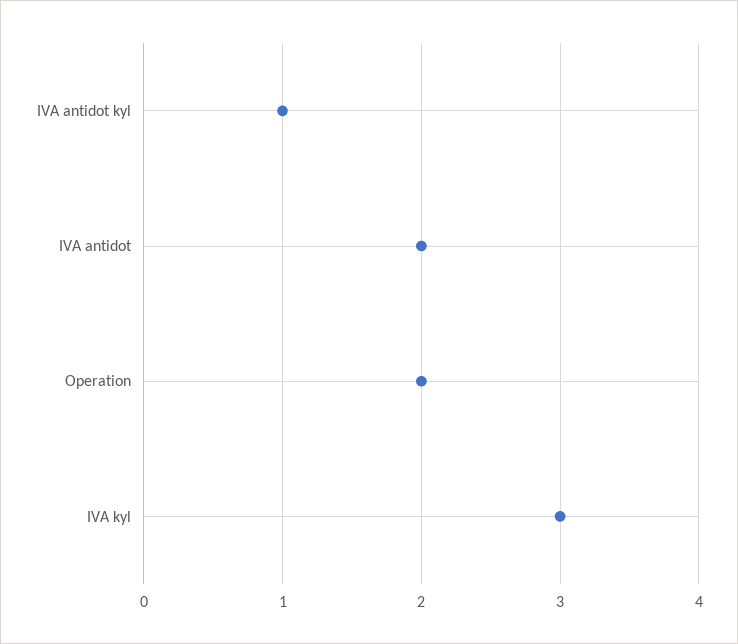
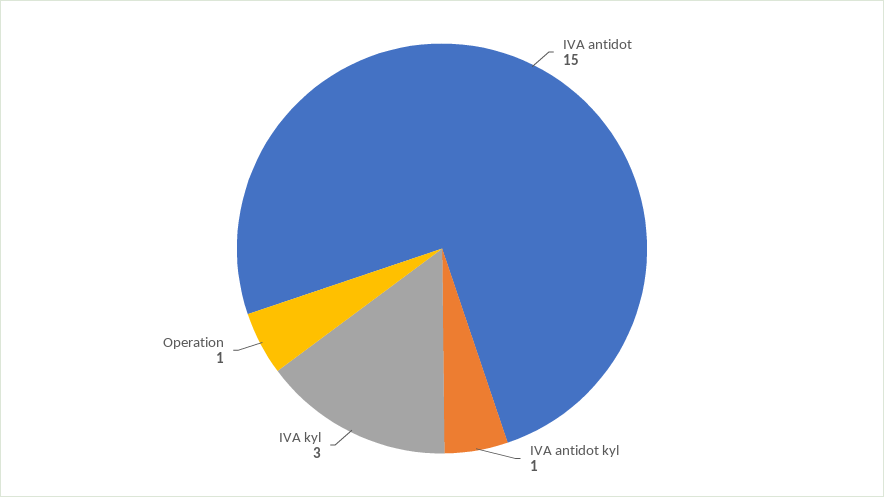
  {
    "IVA antidot kyl": 1,
-   "IVA antidot": 2,
+   "IVA antidot": 15,
-   "Operation": 2,
+   "Operation": 1,
    "IVA kyl": 3
  }

